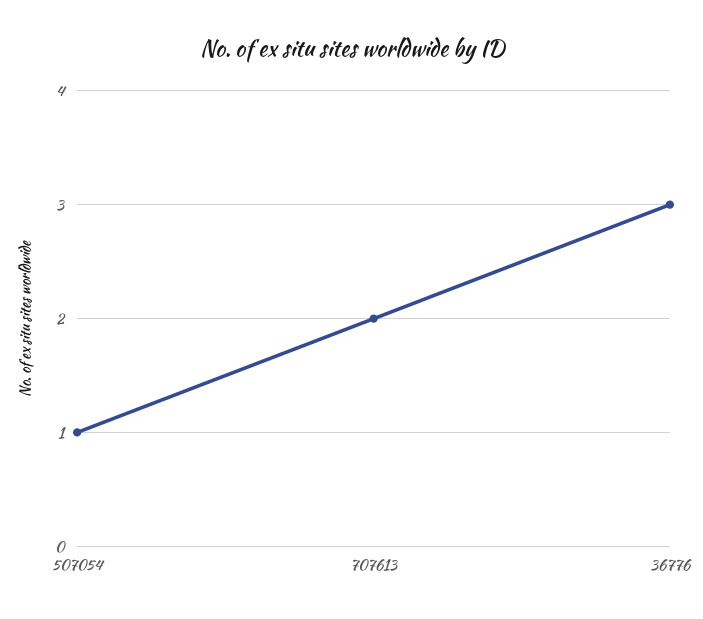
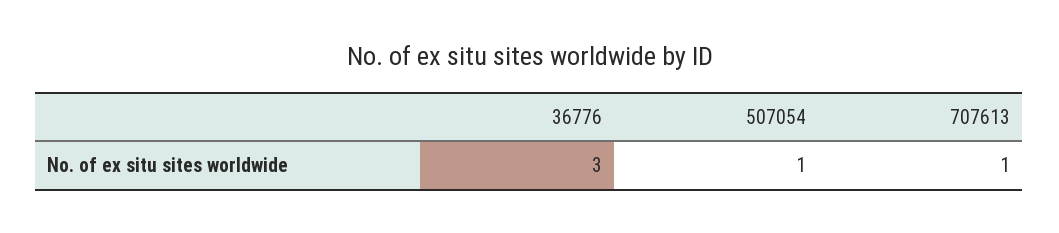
  {
    "507054": 1,
-   "707613": 2,
+   "707613": 1,
    "36776": 3
  }

